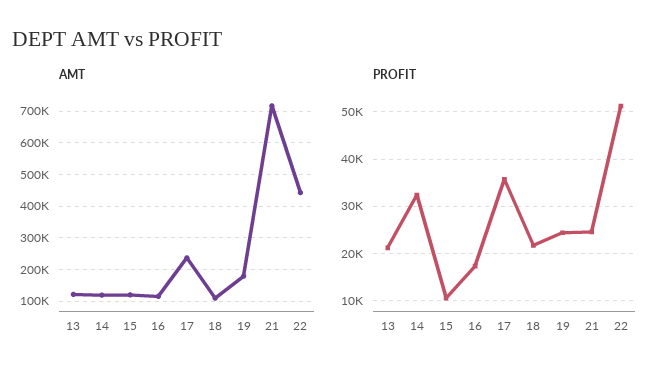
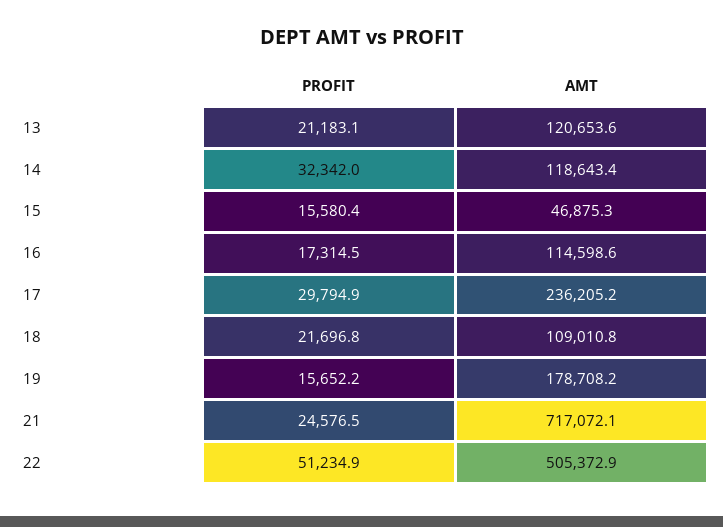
  {
    "AMT": {
      "13": 120653.6,
      "14": 118643.4,
-     "15": 120000,
+     "15": 46875.3,
      "16": 114598.6,
      "17": 236205.2,
      "18": 109010.8,
      "19": 178708.2,
      "21": 717072.1,
-     "22": 440000
+     "22": 505372.9
    },
    "PROFIT": {
      "13": 21183.1,
      "14": 32342,
-     "15": 10000,
+     "15": 15580.4,
      "16": 17314.5,
-     "17": 36000,
+     "17": 29794.9,
      "18": 21696.8,
-     "19": 24000,
+     "19": 15652.2,
      "21": 24576.5,
      "22": 51234.9
    }
  }

